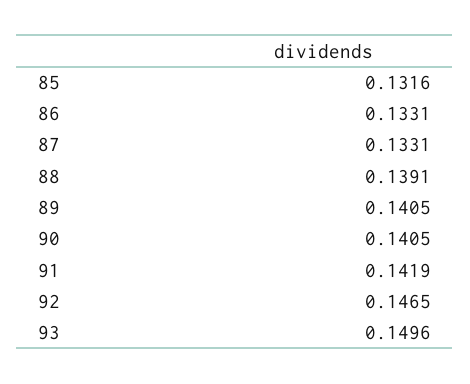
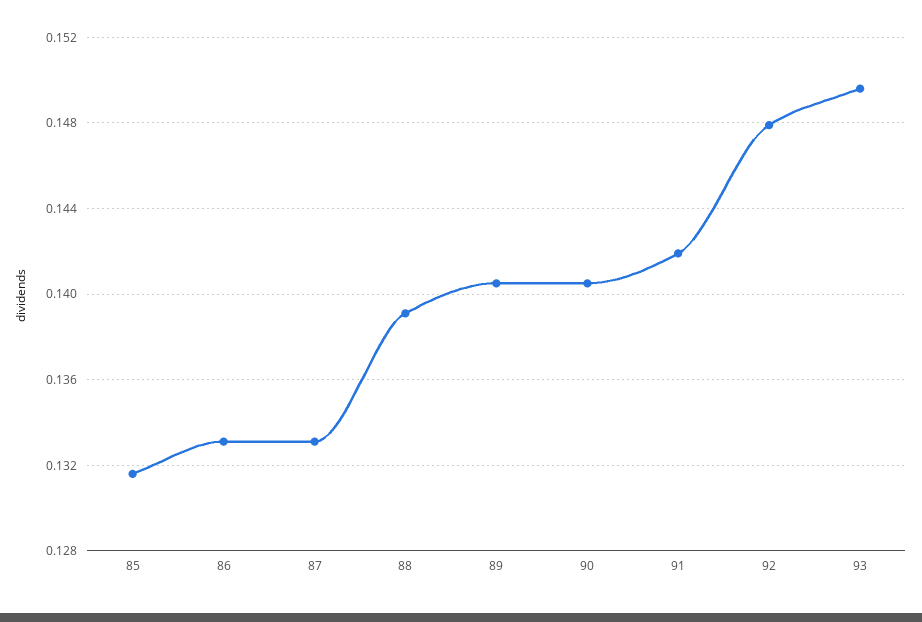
  {
    "85": 0.1316,
    "86": 0.1331,
    "87": 0.1331,
    "88": 0.1391,
    "89": 0.1405,
    "90": 0.1405,
    "91": 0.1419,
-   "92": 0.1465,
+   "92": 0.148,
    "93": 0.1496
  }

